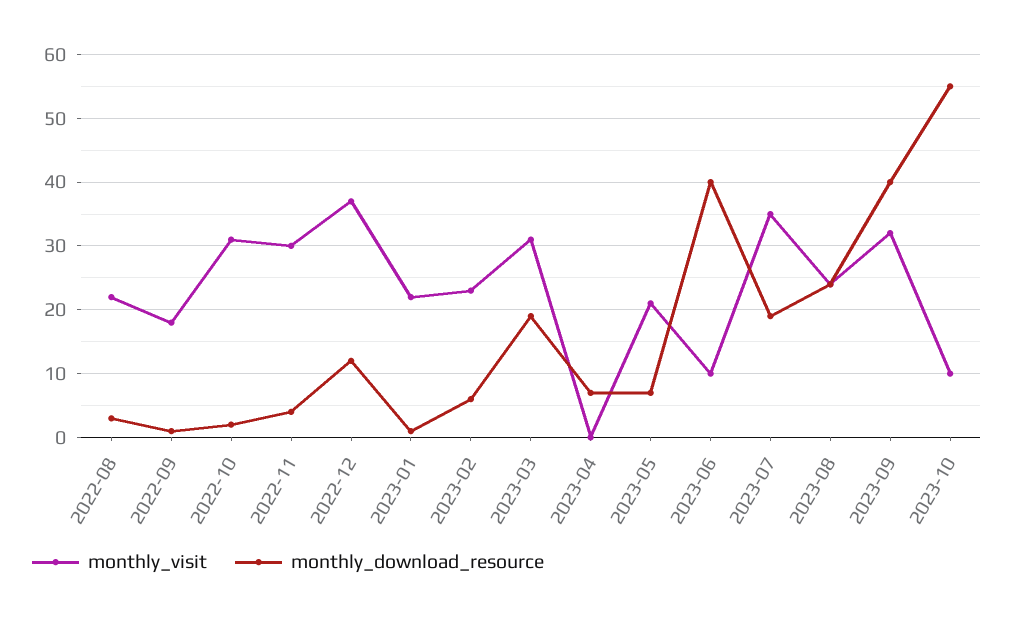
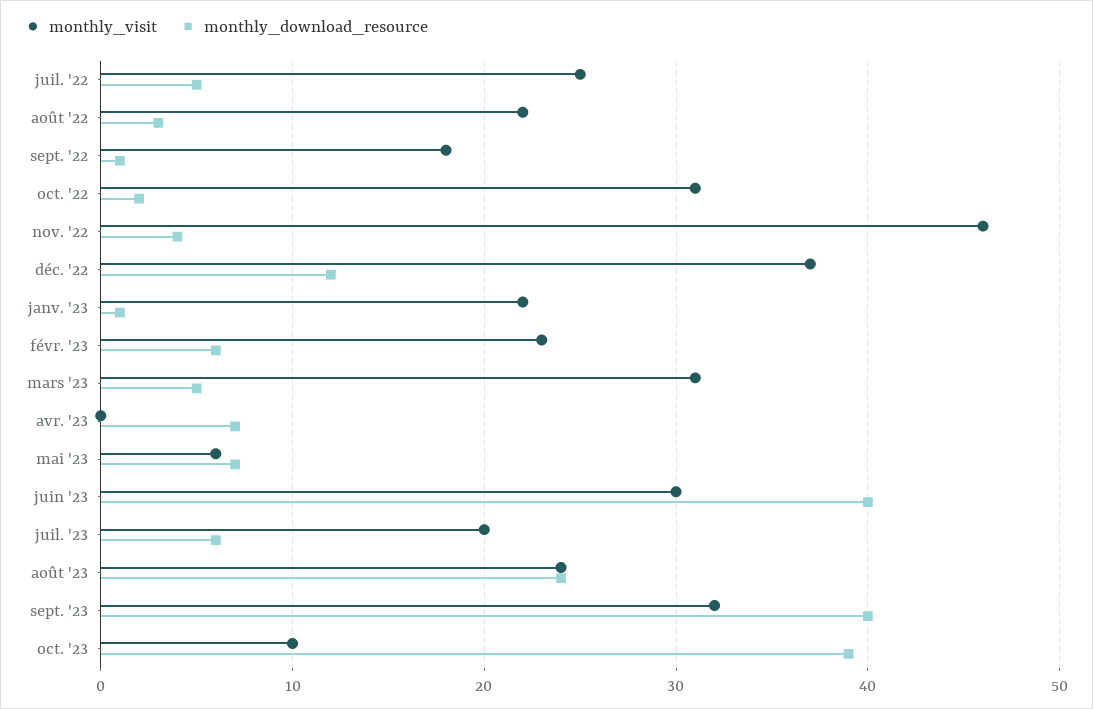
  {
    "monthly_visit": {
      "2022-08": 22,
      "2022-09": 18,
      "2022-10": 31,
-     "2022-11": 30,
+     "2022-11": 46,
      "2022-12": 37,
      "2023-01": 22,
      "2023-02": 23,
      "2023-03": 31,
      "2023-04": 0,
-     "2023-05": 21,
+     "2023-05": 6,
-     "2023-06": 10,
+     "2023-06": 30,
-     "2023-07": 35,
+     "2023-07": 20,
      "2023-08": 24,
      "2023-09": 32,
-     "2023-10": 10
+     "2023-10": 10,
+     "juil. '22": 25
    },
    "monthly_download_resource": {
      "2022-08": 3,
      "2022-09": 1,
      "2022-10": 2,
      "2022-11": 4,
      "2022-12": 12,
      "2023-01": 1,
      "2023-02": 6,
-     "2023-03": 19,
+     "2023-03": 5,
      "2023-04": 7,
      "2023-05": 7,
      "2023-06": 40,
-     "2023-07": 19,
+     "2023-07": 6,
      "2023-08": 24,
      "2023-09": 40,
-     "2023-10": 55
+     "2023-10": 39,
+     "juil. '22": 5
    }
  }

